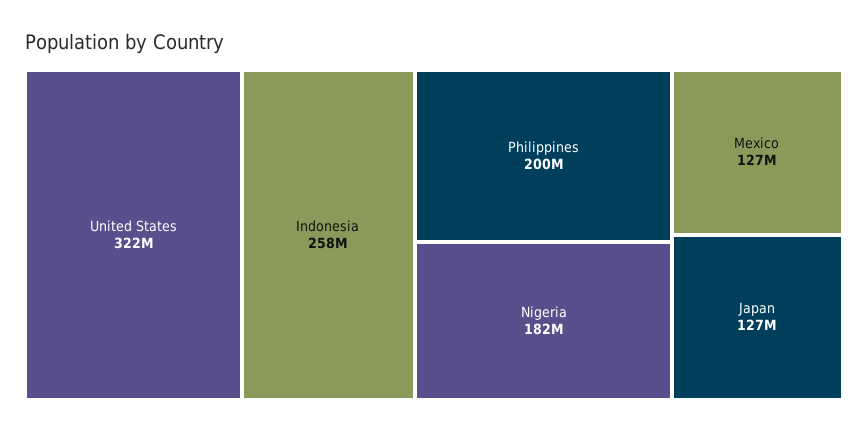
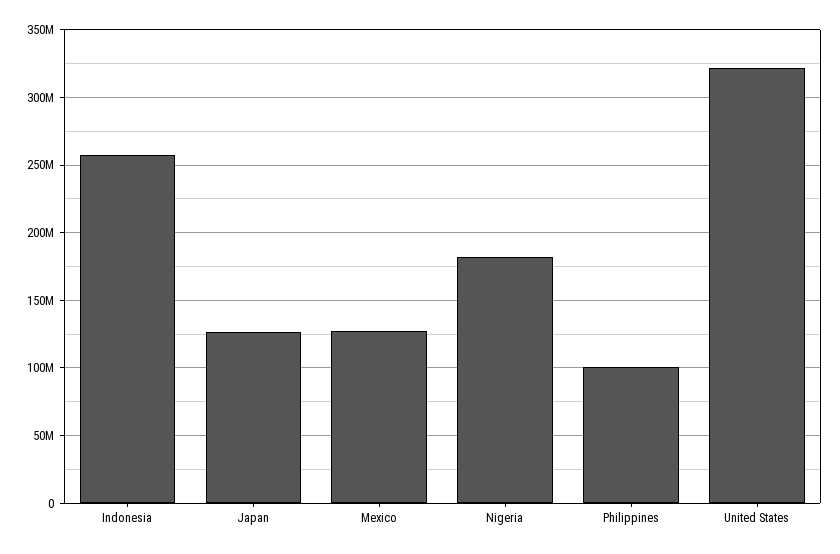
  {
    "United States": 322000000,
    "Indonesia": 258000000,
-   "Philippines": 200000000,
+   "Philippines": 100000000,
    "Nigeria": 182000000,
    "Mexico": 127000000,
    "Japan": 127000000
  }

